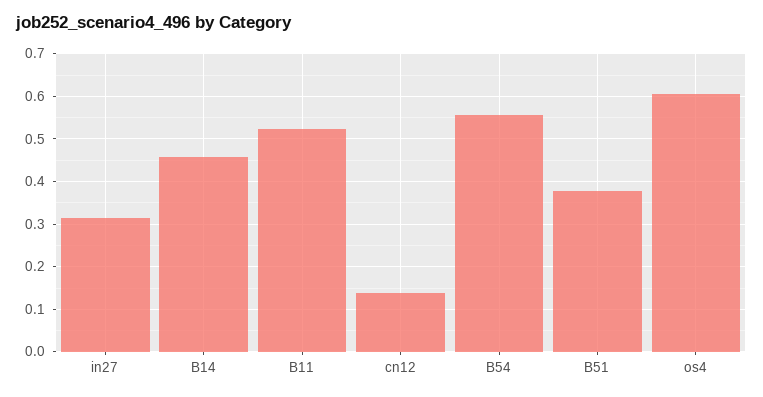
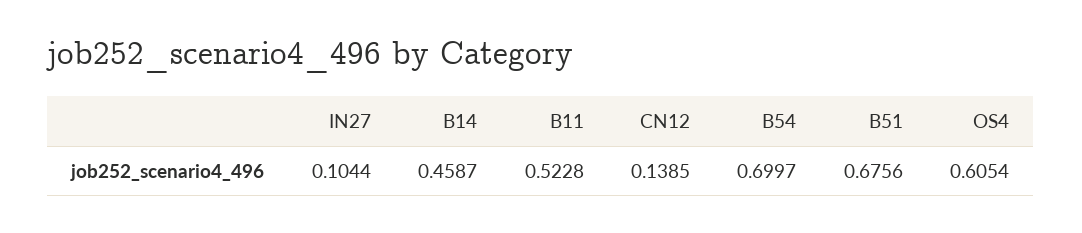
  {
-   "in27": 0.32,
+   "in27": 0.1044,
    "B14": 0.4587,
    "B11": 0.5228,
    "cn12": 0.1385,
-   "B54": 0.56,
+   "B54": 0.6997,
-   "B51": 0.38,
+   "B51": 0.6756,
    "os4": 0.6054
  }

